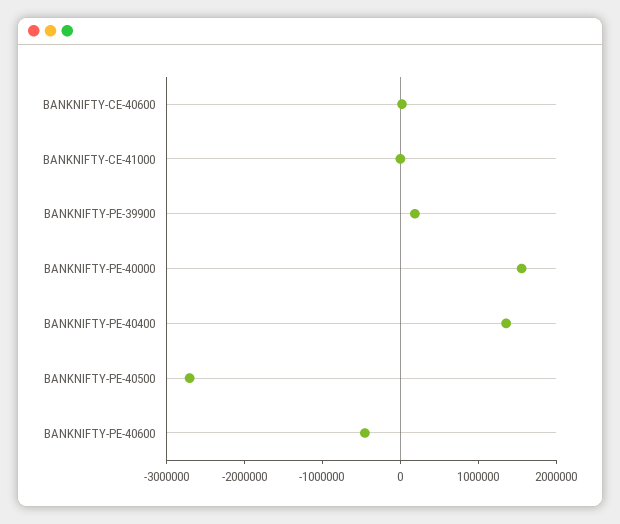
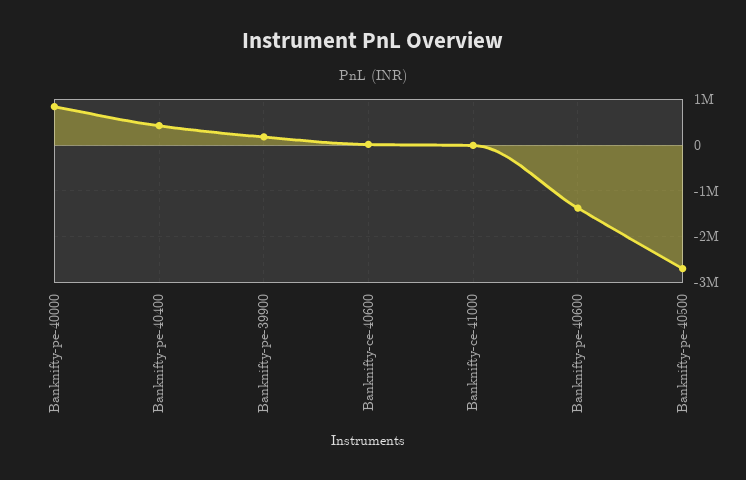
  {
    "BANKNIFTY-CE-40600": 0,
    "BANKNIFTY-CE-41000": 0,
    "BANKNIFTY-PE-39900": 200000,
-   "BANKNIFTY-PE-40000": 1600000,
+   "BANKNIFTY-PE-40000": 800000,
-   "BANKNIFTY-PE-40400": 1400000,
+   "BANKNIFTY-PE-40400": 400000,
    "BANKNIFTY-PE-40500": -2800000,
-   "BANKNIFTY-PE-40600": -400000
+   "BANKNIFTY-PE-40600": -1400000
  }

